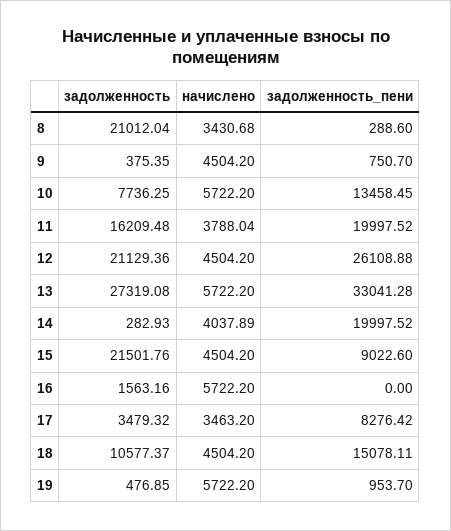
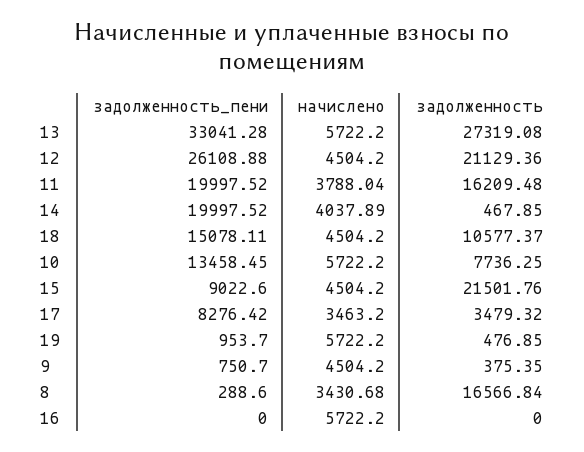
  {
    "задолженность": {
-     "8": 21012.04,
+     "8": 16566.84,
      "9": 375.35,
      "10": 7736.25,
      "11": 16209.48,
      "12": 21129.36,
      "13": 27319.08,
-     "14": 282.93,
+     "14": 467.85,
      "15": 21501.76,
-     "16": 1563.16,
+     "16": 0,
      "17": 3479.32,
      "18": 10577.37,
      "19": 476.85
    },
    "начислено": {
      "8": 3430.68,
      "9": 4504.2,
      "10": 5722.2,
      "11": 3788.04,
      "12": 4504.2,
      "13": 5722.2,
      "14": 4037.89,
      "15": 4504.2,
      "16": 5722.2,
      "17": 3463.2,
      "18": 4504.2,
      "19": 5722.2
    },
    "задолженность_пени": {
      "8": 288.6,
      "9": 750.7,
      "10": 13458.45,
      "11": 19997.52,
      "12": 26108.88,
      "13": 33041.28,
      "14": 19997.52,
      "15": 9022.6,
      "16": 0,
      "17": 8276.42,
      "18": 15078.11,
      "19": 953.7
    }
  }

